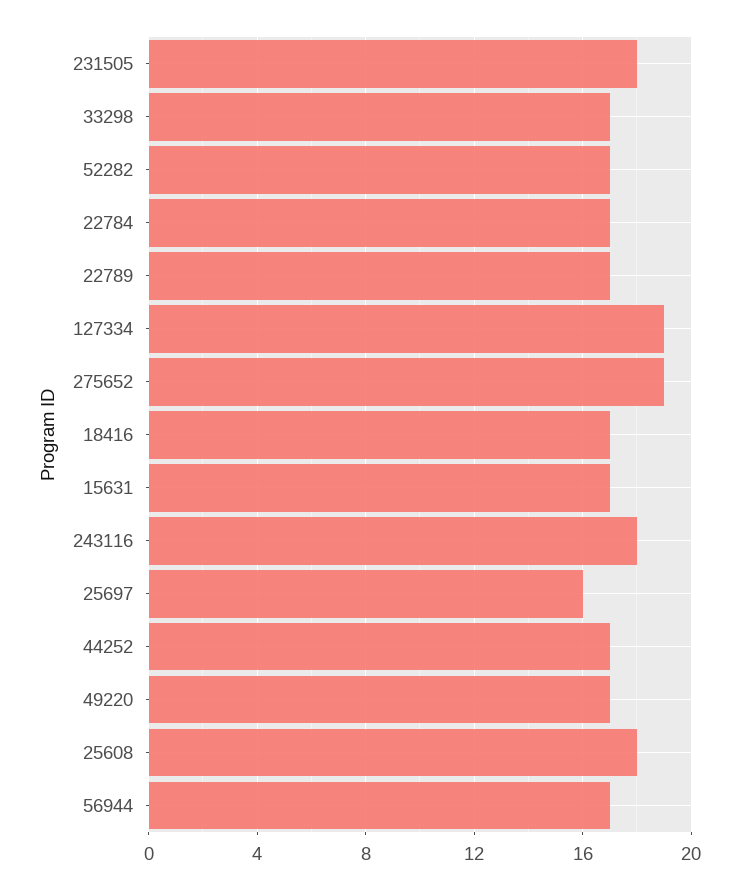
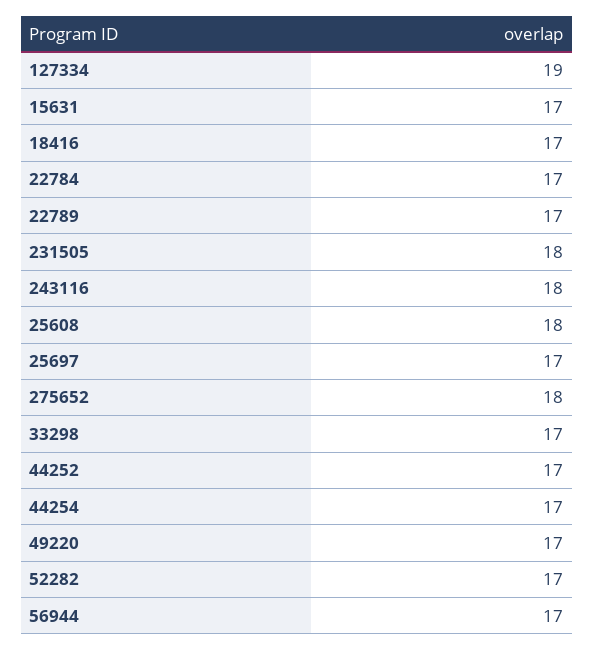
  {
    "231505": 18,
    "33298": 17,
    "52282": 17,
    "22784": 17,
    "22789": 17,
    "127334": 19,
-   "275652": 19,
+   "275652": 18,
    "18416": 17,
    "15631": 17,
    "243116": 18,
-   "25697": 16,
+   "25697": 17,
    "44252": 17,
    "49220": 17,
    "25608": 18,
-   "56944": 17
+   "56944": 17,
+   "44254": 17
  }

